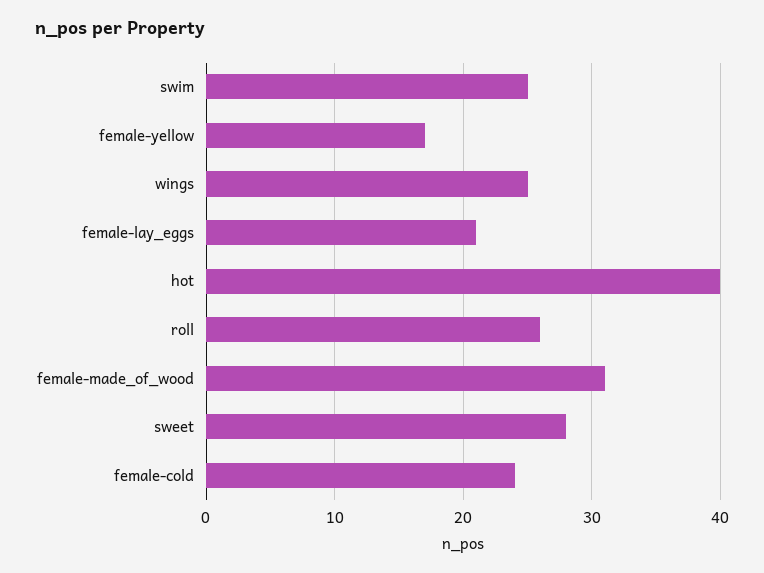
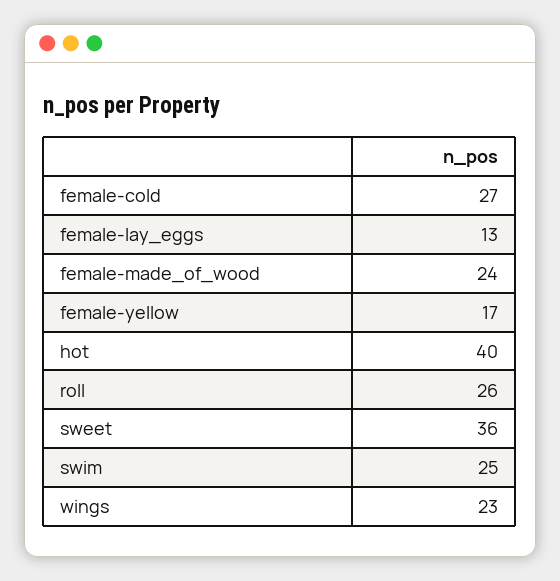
  {
    "swim": 25,
    "female-yellow": 17,
-   "wings": 25,
+   "wings": 23,
-   "female-lay_eggs": 21,
+   "female-lay_eggs": 13,
    "hot": 40,
    "roll": 26,
-   "female-made_of_wood": 31,
+   "female-made_of_wood": 24,
-   "sweet": 28,
+   "sweet": 36,
-   "female-cold": 24
+   "female-cold": 27
  }

